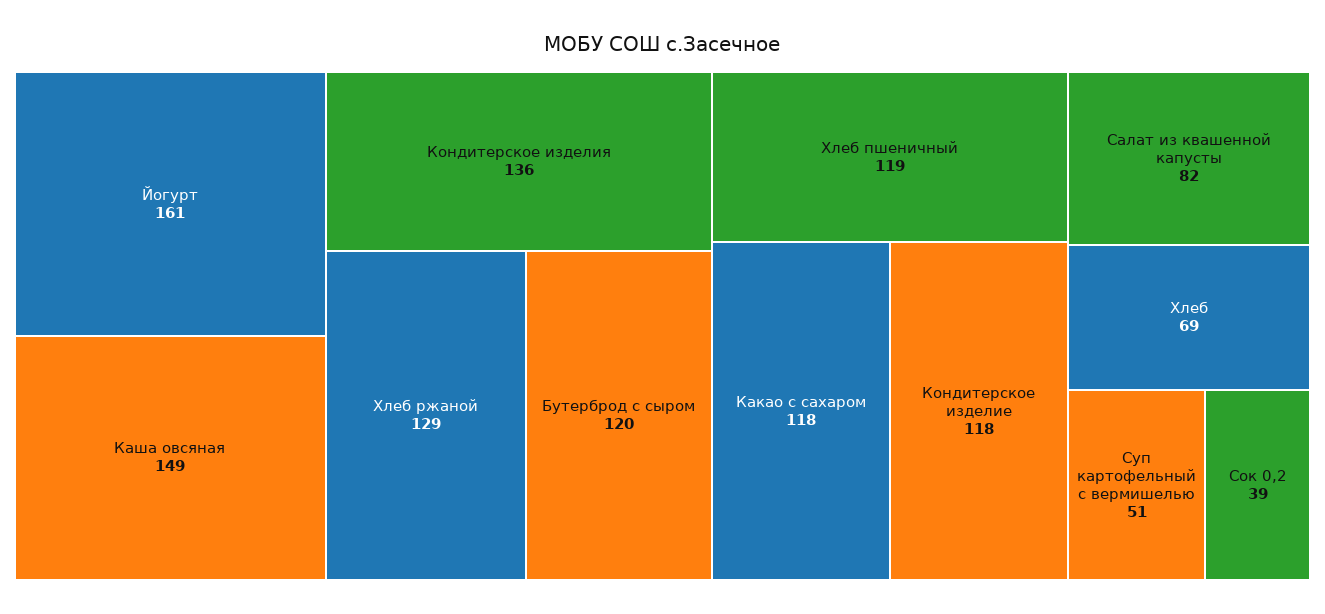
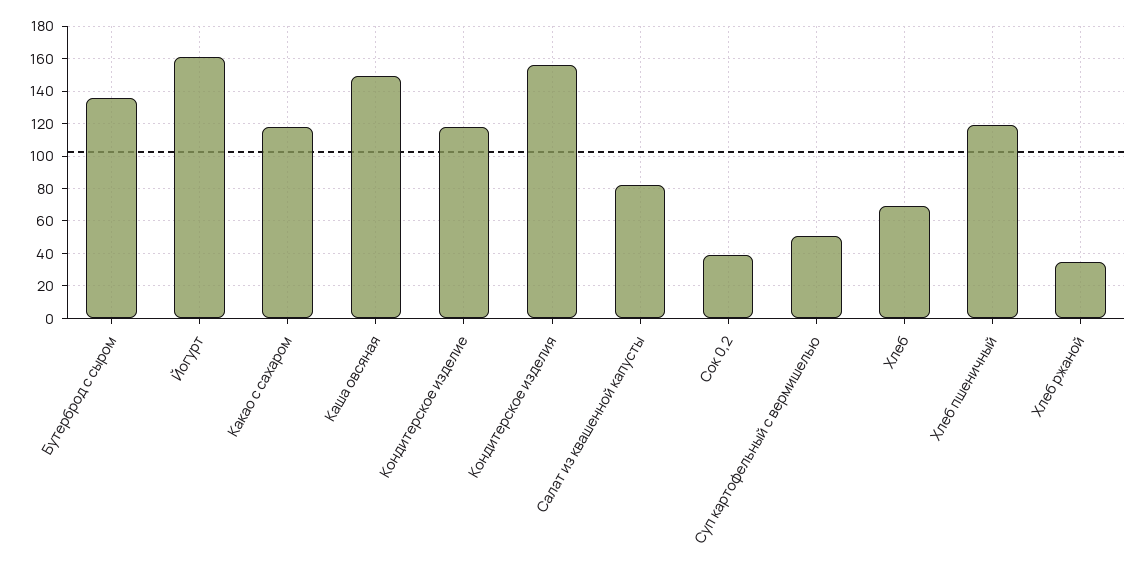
  {
    "Йогурт": 161,
    "Каша овсяная": 149,
-   "Кондитерское изделия": 136,
+   "Кондитерское изделия": 155,
-   "Хлеб ржаной": 129,
+   "Хлеб ржаной": 35,
-   "Бутерброд с сыром": 120,
+   "Бутерброд с сыром": 135,
    "Хлеб пшеничный": 119,
    "Какао с сахаром": 118,
    "Кондитерское изделие": 118,
    "Салат из квашенной капусты": 82,
    "Хлеб": 69,
    "Суп картофельный с вермишелью": 51,
    "Сок 0,2": 39
  }

